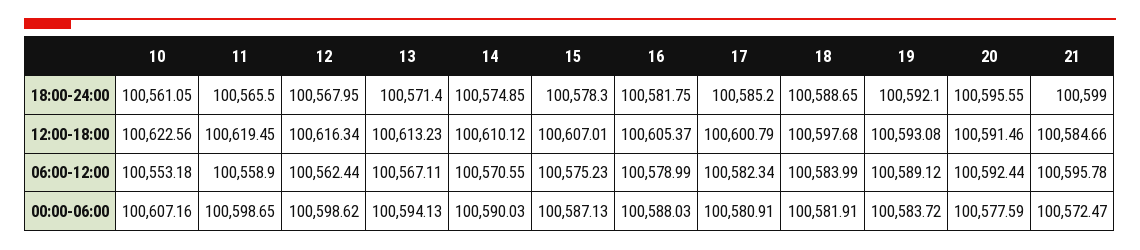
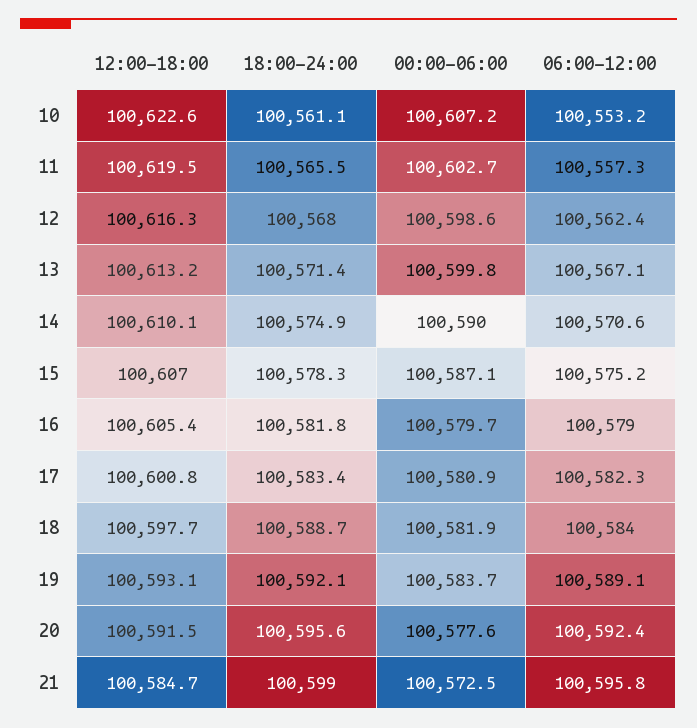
  {
    "10": {
      "18:00-24:00": 100561.05,
      "12:00-18:00": 100622.56,
      "06:00-12:00": 100553.18,
      "00:00-06:00": 100607.16
    },
    "11": {
      "18:00-24:00": 100565.5,
      "12:00-18:00": 100619.45,
-     "06:00-12:00": 100558.9,
+     "06:00-12:00": 100557.3,
-     "00:00-06:00": 100598.65
+     "00:00-06:00": 100602.7
    },
    "12": {
      "18:00-24:00": 100567.95,
      "12:00-18:00": 100616.34,
      "06:00-12:00": 100562.44,
      "00:00-06:00": 100598.62
    },
    "13": {
      "18:00-24:00": 100571.4,
      "12:00-18:00": 100613.23,
      "06:00-12:00": 100567.11,
-     "00:00-06:00": 100594.13
+     "00:00-06:00": 100599.8
    },
    "14": {
      "18:00-24:00": 100574.85,
      "12:00-18:00": 100610.12,
      "06:00-12:00": 100570.55,
      "00:00-06:00": 100590.03
    },
    "15": {
      "18:00-24:00": 100578.3,
      "12:00-18:00": 100607.01,
      "06:00-12:00": 100575.23,
      "00:00-06:00": 100587.13
    },
    "16": {
      "18:00-24:00": 100581.75,
      "12:00-18:00": 100605.37,
      "06:00-12:00": 100578.99,
-     "00:00-06:00": 100588.03
+     "00:00-06:00": 100579.7
    },
    "17": {
-     "18:00-24:00": 100585.2,
+     "18:00-24:00": 100583.4,
      "12:00-18:00": 100600.79,
      "06:00-12:00": 100582.34,
      "00:00-06:00": 100580.91
    },
    "18": {
      "18:00-24:00": 100588.65,
      "12:00-18:00": 100597.68,
      "06:00-12:00": 100583.99,
      "00:00-06:00": 100581.91
    },
    "19": {
      "18:00-24:00": 100592.1,
      "12:00-18:00": 100593.08,
      "06:00-12:00": 100589.12,
      "00:00-06:00": 100583.72
    },
    "20": {
      "18:00-24:00": 100595.55,
      "12:00-18:00": 100591.46,
      "06:00-12:00": 100592.44,
      "00:00-06:00": 100577.59
    },
    "21": {
      "18:00-24:00": 100599,
      "12:00-18:00": 100584.66,
      "06:00-12:00": 100595.78,
      "00:00-06:00": 100572.47
    }
  }

